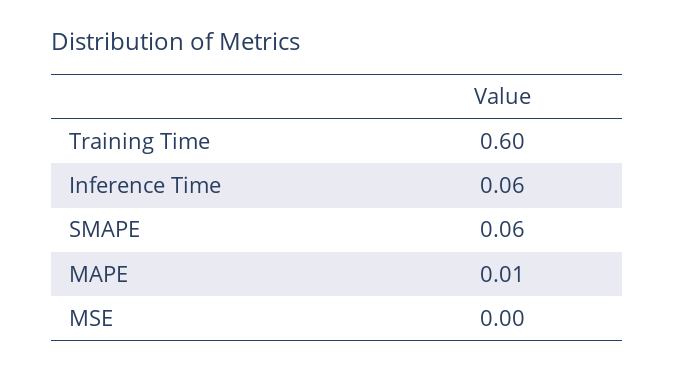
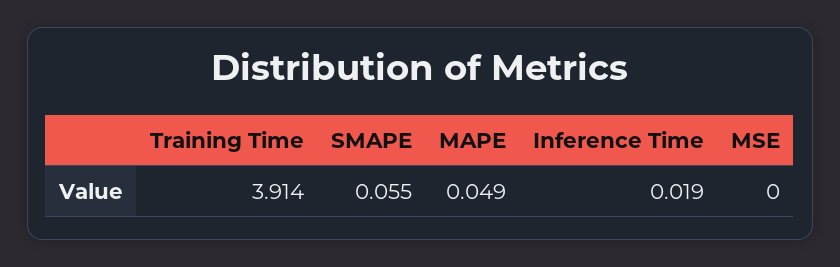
  {
-   "Training Time": 0.6,
+   "Training Time": 3.914,
-   "Inference Time": 0.06,
+   "Inference Time": 0.019,
    "SMAPE": 0.055,
-   "MAPE": 0.01,
+   "MAPE": 0.049,
    "MSE": 0
  }

